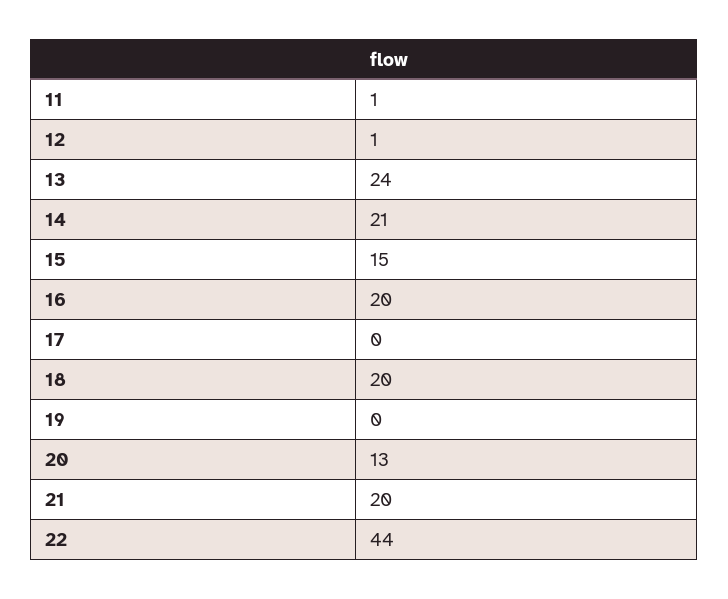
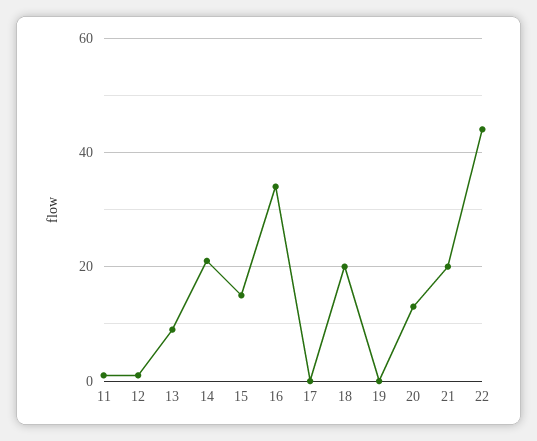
  {
    "11": 1,
    "12": 1,
-   "13": 24,
+   "13": 10,
    "14": 21,
    "15": 15,
-   "16": 20,
+   "16": 35,
    "17": 0,
    "18": 20,
    "19": 0,
    "20": 13,
    "21": 20,
    "22": 44
  }

